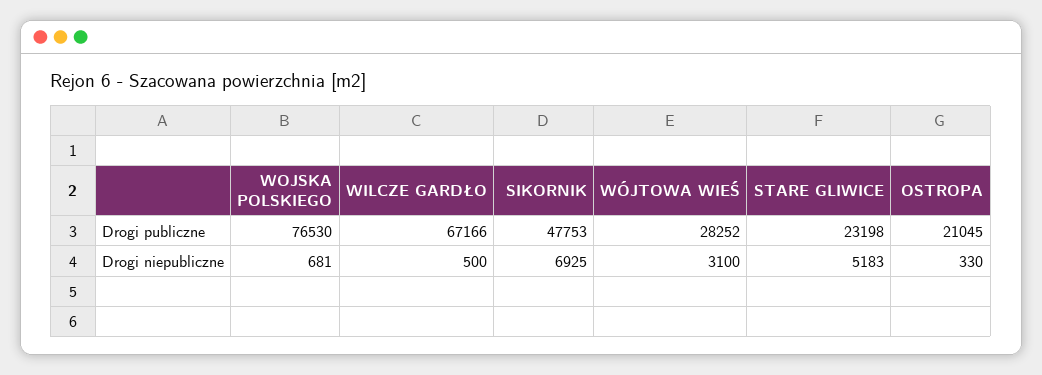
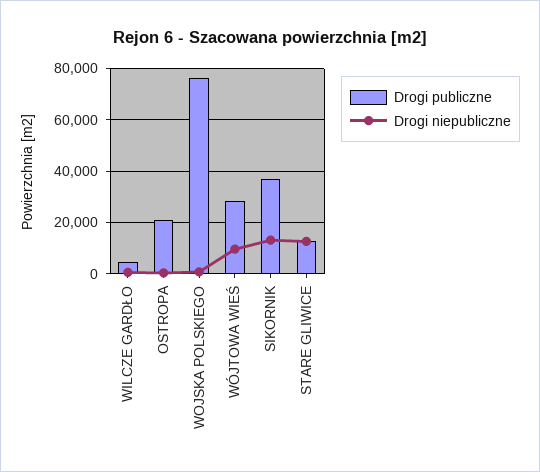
  {
    "Drogi publiczne": {
      "WOJSKA POLSKIEGO": 76530,
-     "WILCZE GARDŁO": 67166,
+     "WILCZE GARDŁO": 5000,
-     "SIKORNIK": 47753,
+     "SIKORNIK": 37500,
      "WÓJTOWA WIEŚ": 28252,
-     "STARE GLIWICE": 23198,
+     "STARE GLIWICE": 12500,
      "OSTROPA": 21045
    },
    "Drogi niepubliczne": {
      "WOJSKA POLSKIEGO": 681,
      "WILCZE GARDŁO": 500,
-     "SIKORNIK": 6925,
+     "SIKORNIK": 12500,
-     "WÓJTOWA WIEŚ": 3100,
+     "WÓJTOWA WIEŚ": 10000,
-     "STARE GLIWICE": 5183,
+     "STARE GLIWICE": 12500,
      "OSTROPA": 330
    }
  }

